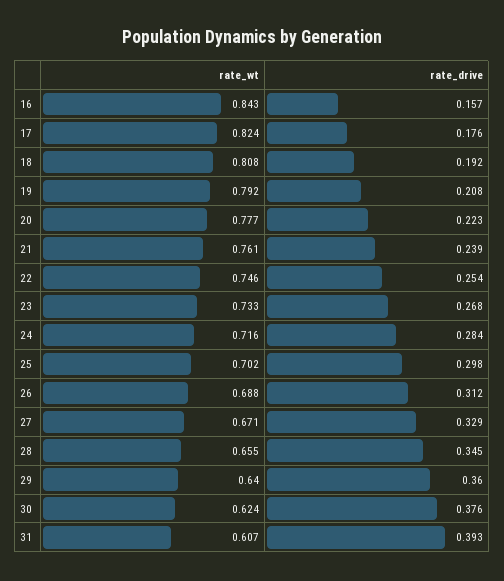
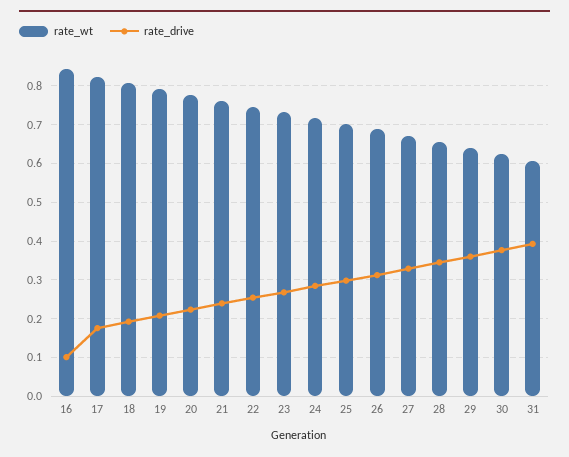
  {
    "rate_wt": {
      "16": 0.843,
      "17": 0.824,
      "18": 0.808,
      "19": 0.792,
      "20": 0.777,
      "21": 0.761,
      "22": 0.746,
      "23": 0.733,
      "24": 0.716,
      "25": 0.702,
      "26": 0.688,
      "27": 0.671,
      "28": 0.655,
      "29": 0.64,
      "30": 0.624,
      "31": 0.607
    },
    "rate_drive": {
-     "16": 0.157,
+     "16": 0.1,
      "17": 0.176,
      "18": 0.192,
      "19": 0.208,
      "20": 0.223,
      "21": 0.239,
      "22": 0.254,
      "23": 0.268,
      "24": 0.284,
      "25": 0.298,
      "26": 0.312,
      "27": 0.329,
      "28": 0.345,
      "29": 0.36,
      "30": 0.376,
      "31": 0.393
    }
  }

